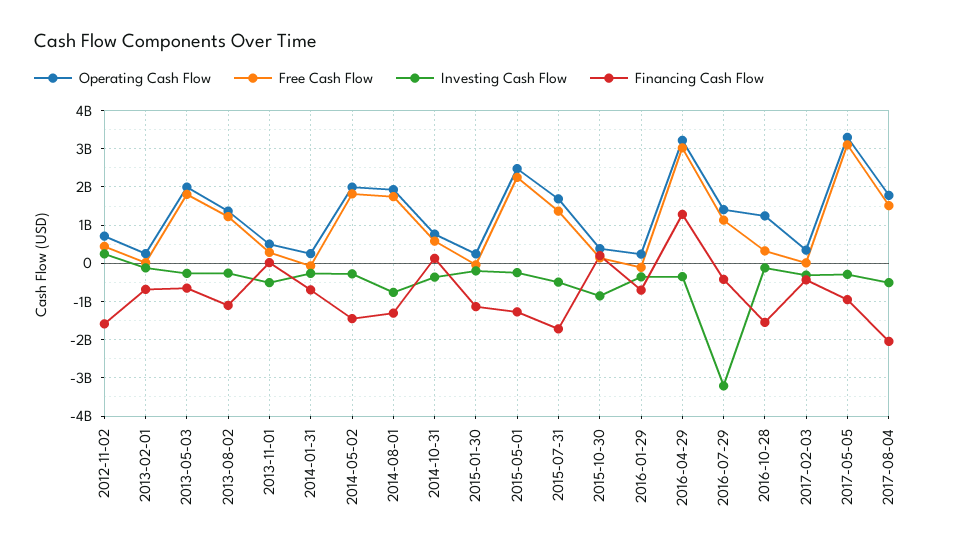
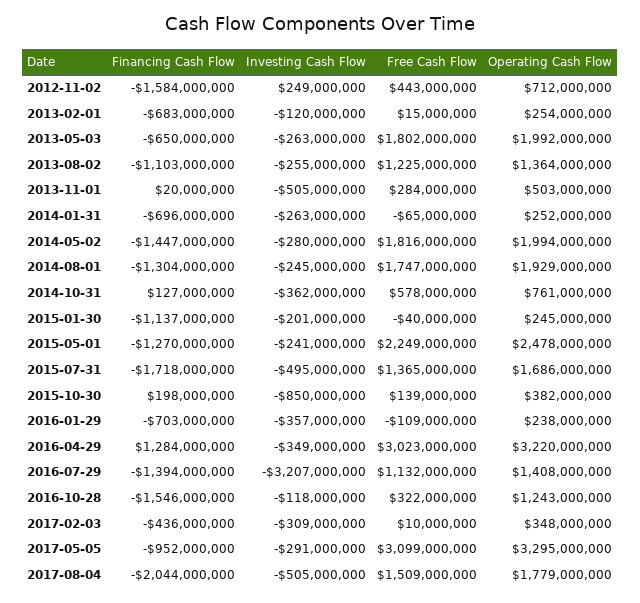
  {
    "Operating Cash Flow": {
      "2012-11-02": 712000000,
      "2013-02-01": 254000000,
      "2013-05-03": 1992000000,
      "2013-08-02": 1364000000,
      "2013-11-01": 503000000,
      "2014-01-31": 252000000,
      "2014-05-02": 1994000000,
      "2014-08-01": 1929000000,
      "2014-10-31": 761000000,
      "2015-01-30": 245000000,
      "2015-05-01": 2478000000,
      "2015-07-31": 1686000000,
      "2015-10-30": 382000000,
      "2016-01-29": 238000000,
      "2016-04-29": 3220000000,
      "2016-07-29": 1408000000,
      "2016-10-28": 1243000000,
      "2017-02-03": 348000000,
      "2017-05-05": 3295000000,
      "2017-08-04": 1779000000
    },
    "Free Cash Flow": {
      "2012-11-02": 443000000,
      "2013-02-01": 15000000,
      "2013-05-03": 1802000000,
      "2013-08-02": 1225000000,
      "2013-11-01": 284000000,
      "2014-01-31": -65000000,
      "2014-05-02": 1816000000,
      "2014-08-01": 1747000000,
      "2014-10-31": 578000000,
      "2015-01-30": -40000000,
      "2015-05-01": 2249000000,
      "2015-07-31": 1365000000,
      "2015-10-30": 139000000,
      "2016-01-29": -109000000,
      "2016-04-29": 3023000000,
      "2016-07-29": 1132000000,
      "2016-10-28": 322000000,
      "2017-02-03": 10000000,
      "2017-05-05": 3099000000,
      "2017-08-04": 1509000000
    },
    "Investing Cash Flow": {
      "2012-11-02": 249000000,
      "2013-02-01": -120000000,
      "2013-05-03": -263000000,
      "2013-08-02": -255000000,
      "2013-11-01": -505000000,
      "2014-01-31": -263000000,
      "2014-05-02": -280000000,
-     "2014-08-01": -800000000,
+     "2014-08-01": -245000000,
      "2014-10-31": -362000000,
      "2015-01-30": -201000000,
      "2015-05-01": -241000000,
      "2015-07-31": -495000000,
      "2015-10-30": -850000000,
      "2016-01-29": -357000000,
      "2016-04-29": -349000000,
      "2016-07-29": -3207000000,
      "2016-10-28": -118000000,
      "2017-02-03": -309000000,
      "2017-05-05": -291000000,
      "2017-08-04": -505000000
    },
    "Financing Cash Flow": {
      "2012-11-02": -1584000000,
      "2013-02-01": -683000000,
      "2013-05-03": -650000000,
      "2013-08-02": -1103000000,
      "2013-11-01": 20000000,
      "2014-01-31": -696000000,
      "2014-05-02": -1447000000,
      "2014-08-01": -1304000000,
      "2014-10-31": 127000000,
      "2015-01-30": -1137000000,
      "2015-05-01": -1270000000,
      "2015-07-31": -1718000000,
      "2015-10-30": 198000000,
      "2016-01-29": -703000000,
      "2016-04-29": 1284000000,
-     "2016-07-29": -400000000,
+     "2016-07-29": -1394000000,
      "2016-10-28": -1546000000,
      "2017-02-03": -436000000,
      "2017-05-05": -952000000,
      "2017-08-04": -2044000000
    }
  }

